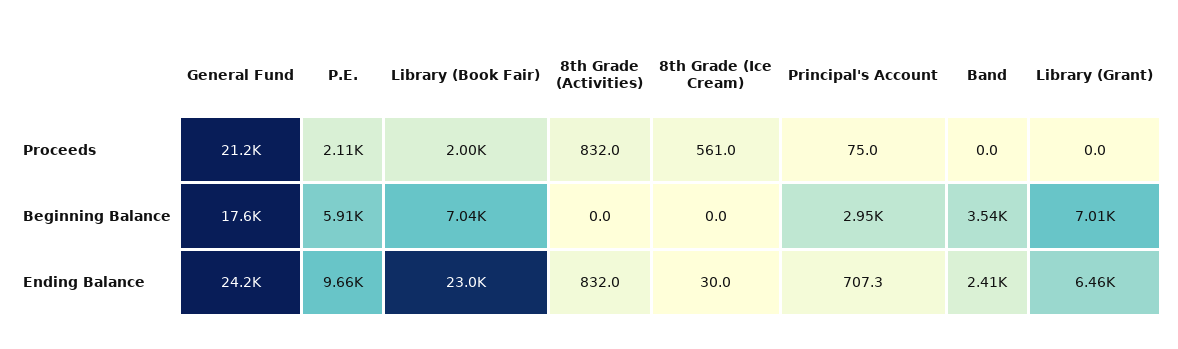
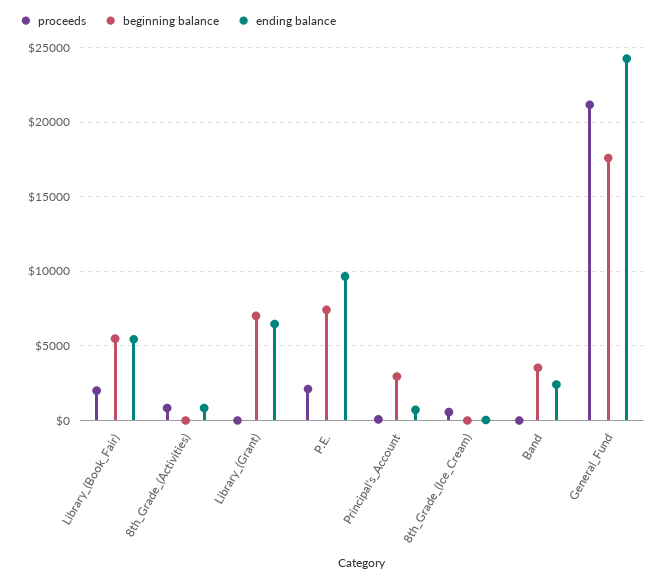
  {
    "Proceeds": {
      "General Fund": 21200,
      "P.E.": 2110,
      "Library (Book Fair)": 2000,
      "8th Grade (Activities)": 832,
      "8th Grade (Ice Cream)": 561,
      "Principal's Account": 75,
      "Band": 0,
      "Library (Grant)": 0
    },
    "Beginning Balance": {
      "General Fund": 17600,
-     "P.E.": 5910,
+     "P.E.": 7500,
-     "Library (Book Fair)": 7040,
+     "Library (Book Fair)": 5500,
      "8th Grade (Activities)": 0,
      "8th Grade (Ice Cream)": 0,
      "Principal's Account": 2950,
      "Band": 3540,
      "Library (Grant)": 7010
    },
    "Ending Balance": {
      "General Fund": 24200,
      "P.E.": 9660,
-     "Library (Book Fair)": 23000,
+     "Library (Book Fair)": 5500,
      "8th Grade (Activities)": 832,
      "8th Grade (Ice Cream)": 30,
      "Principal's Account": 707.3,
      "Band": 2410,
      "Library (Grant)": 6460
    }
  }

